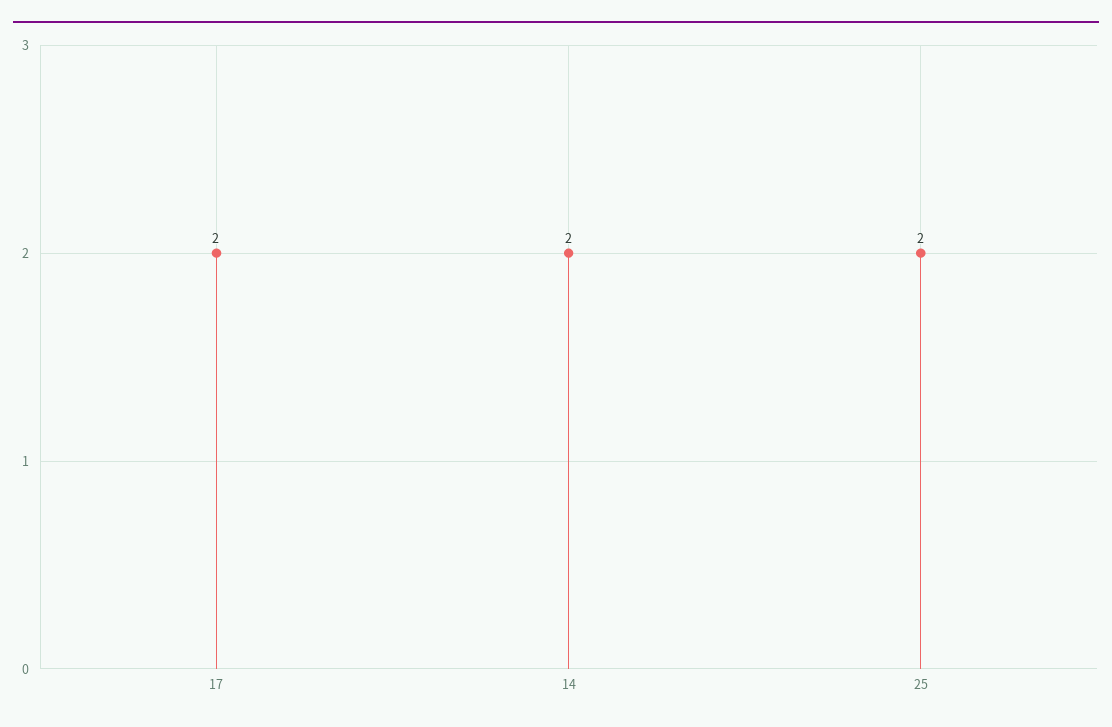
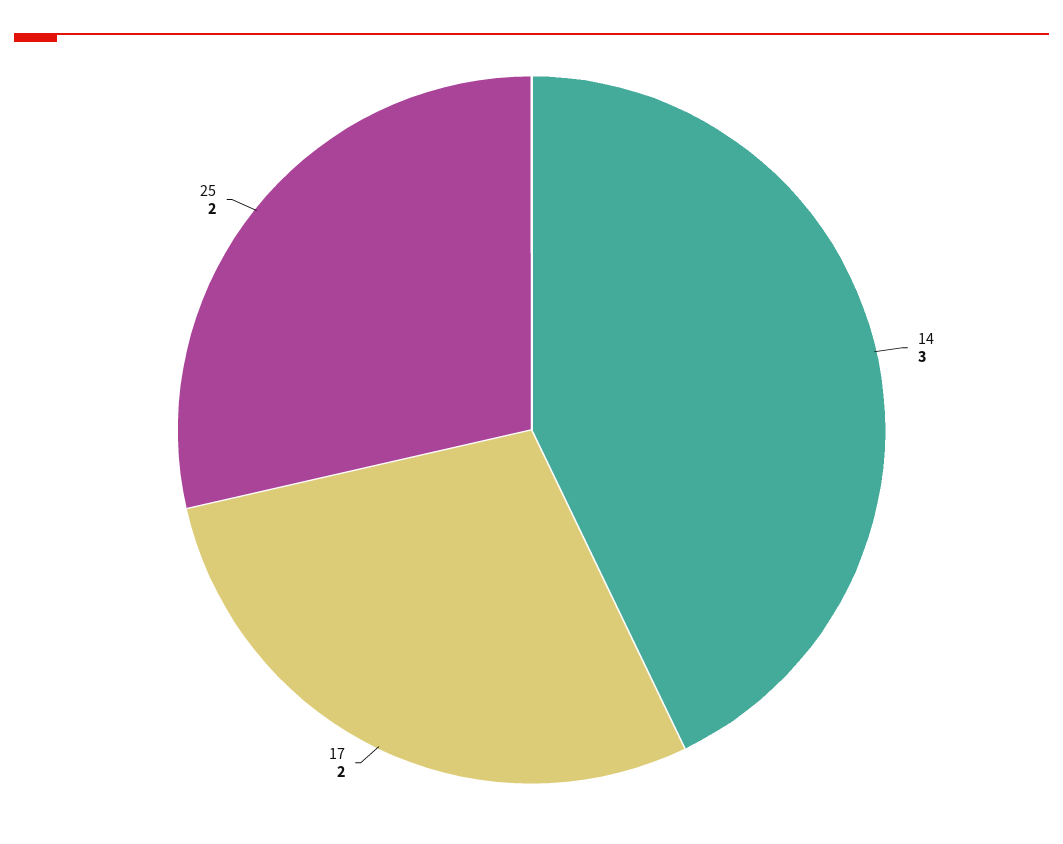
  {
    "17": 2,
-   "14": 2,
+   "14": 3,
    "25": 2
  }

